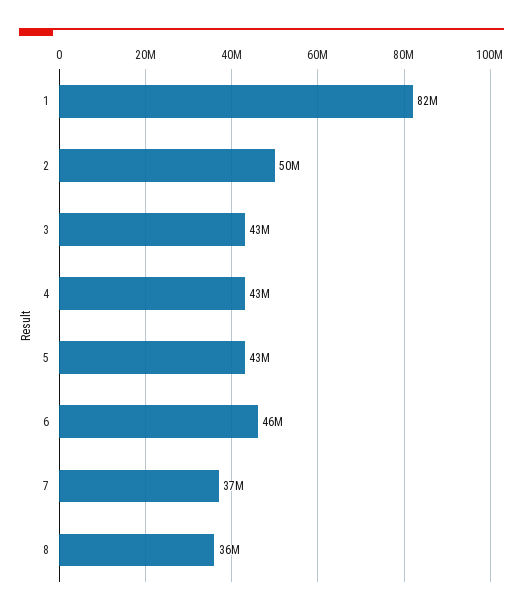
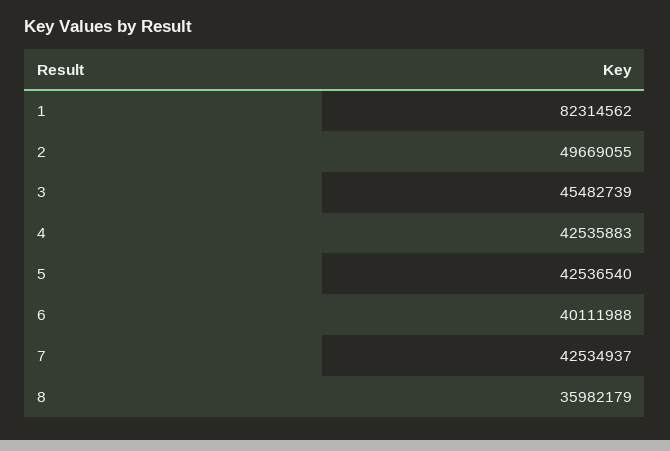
  {
    "1": 82314562,
    "2": 49669055,
-   "3": 43000000,
+   "3": 45482739,
    "4": 42535883,
    "5": 42536540,
-   "6": 46000000,
+   "6": 40111988,
-   "7": 37000000,
+   "7": 42534937,
    "8": 35982179
  }

